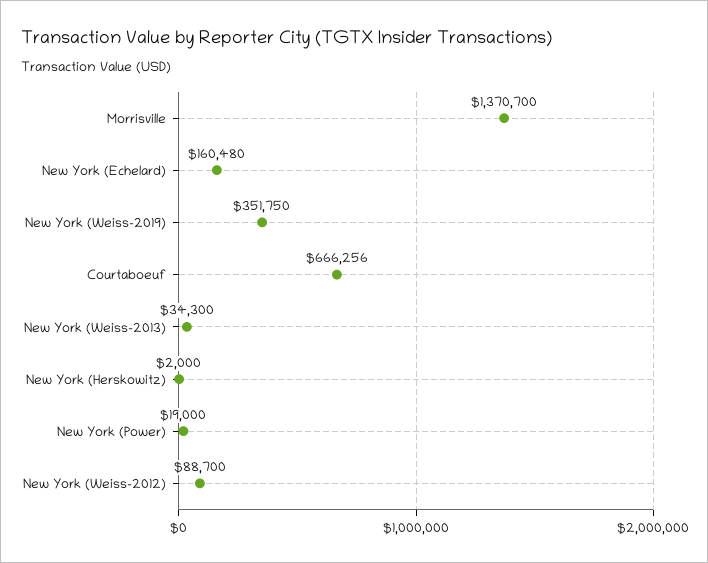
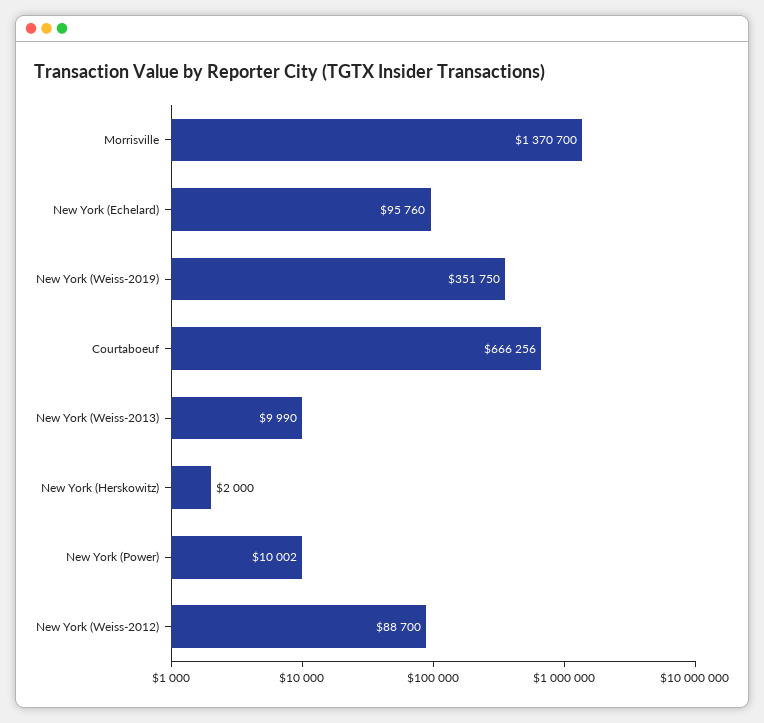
  {
    "Morrisville": 1370700,
-   "New York (Echelard)": 160480,
+   "New York (Echelard)": 95760,
    "New York (Weiss-2019)": 351750,
    "Courtaboeuf": 666256,
-   "New York (Weiss-2013)": 34300,
+   "New York (Weiss-2013)": 9990,
    "New York (Herskowitz)": 2000,
-   "New York (Power)": 19000,
+   "New York (Power)": 10002,
    "New York (Weiss-2012)": 88700
  }

